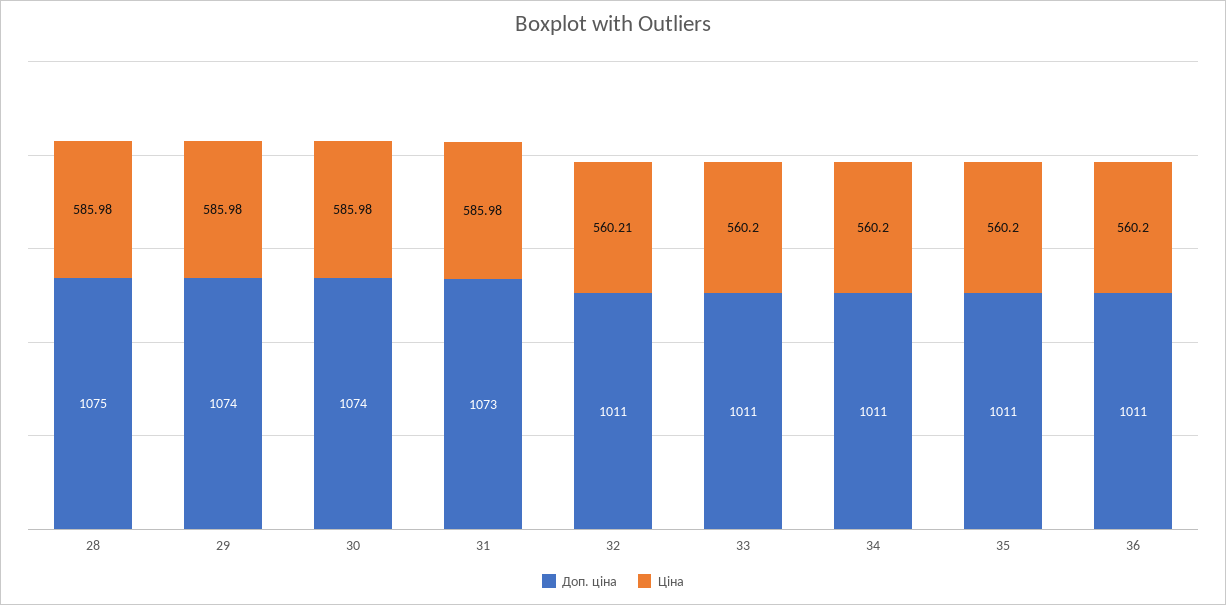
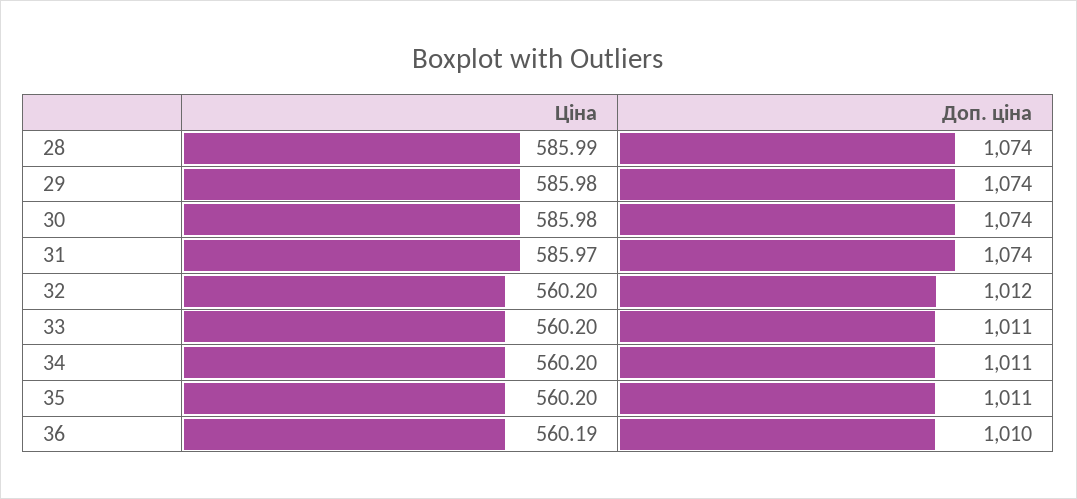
  {
    "Доп. ціна": {
-     "28": 1075,
+     "28": 1074,
      "29": 1074,
      "30": 1074,
-     "31": 1073,
+     "31": 1074,
-     "32": 1011,
+     "32": 1012,
      "33": 1011,
      "34": 1011,
      "35": 1011,
-     "36": 1011
+     "36": 1010
    },
    "Ціна": {
-     "28": 585.98,
+     "28": 585.99,
      "29": 585.98,
      "30": 585.98,
-     "31": 585.98,
+     "31": 585.97,
-     "32": 560.21,
+     "32": 560.2,
      "33": 560.2,
      "34": 560.2,
      "35": 560.2,
-     "36": 560.2
+     "36": 560.19
    }
  }

